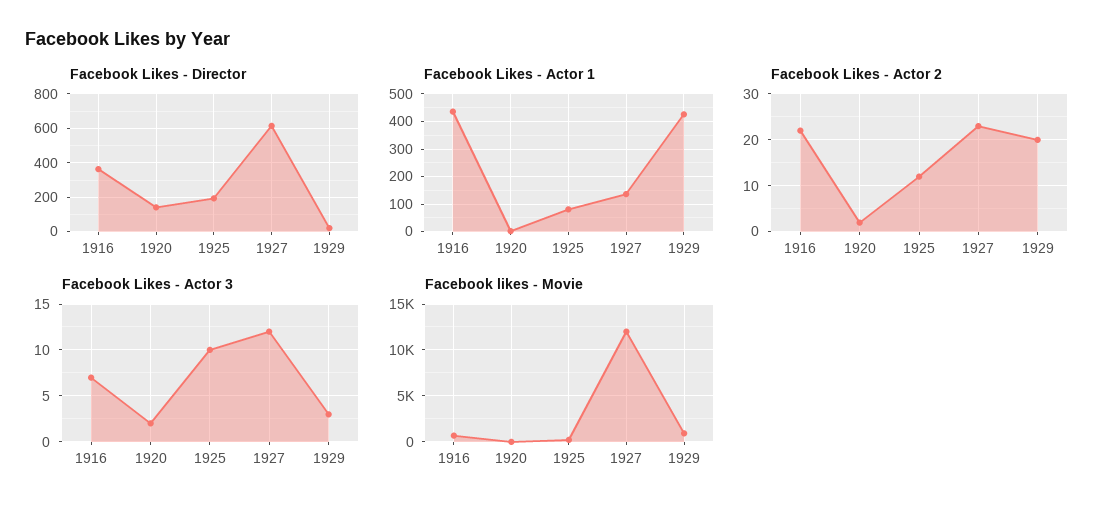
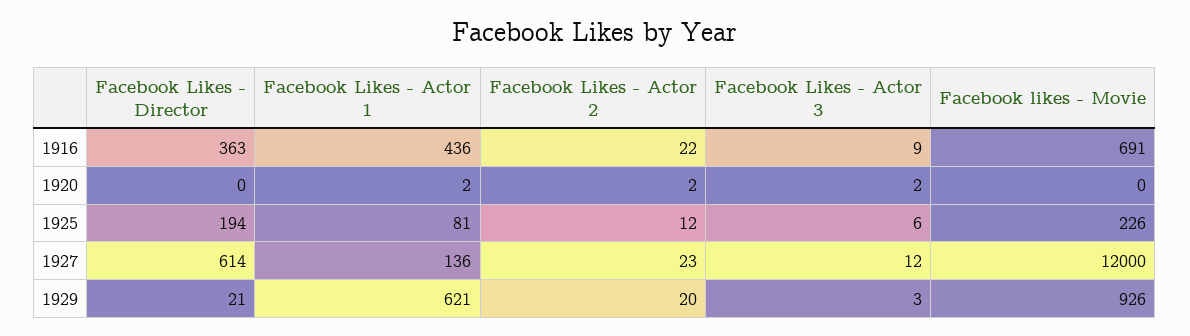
  {
    "Facebook Likes - Director": {
      "1916": 363,
-     "1920": 150,
+     "1920": 0,
      "1925": 194,
      "1927": 614,
      "1929": 21
    },
    "Facebook Likes - Actor 1": {
      "1916": 436,
      "1920": 2,
      "1925": 81,
      "1927": 136,
-     "1929": 425
+     "1929": 621
    },
    "Facebook Likes - Actor 2": {
      "1916": 22,
      "1920": 2,
      "1925": 12,
      "1927": 23,
      "1929": 20
    },
    "Facebook Likes - Actor 3": {
-     "1916": 7,
+     "1916": 9,
      "1920": 2,
-     "1925": 10,
+     "1925": 6,
      "1927": 12,
      "1929": 3
    },
    "Facebook likes - Movie": {
      "1916": 691,
      "1920": 0,
      "1925": 226,
      "1927": 12000,
      "1929": 926
    }
  }

